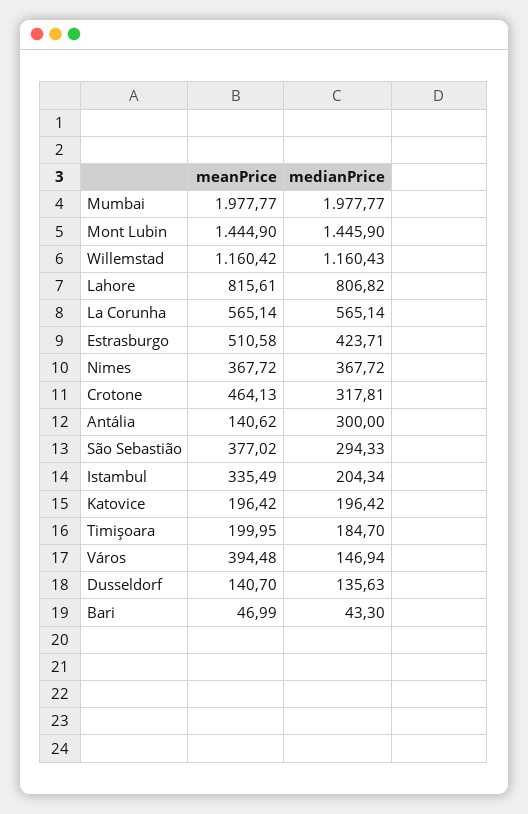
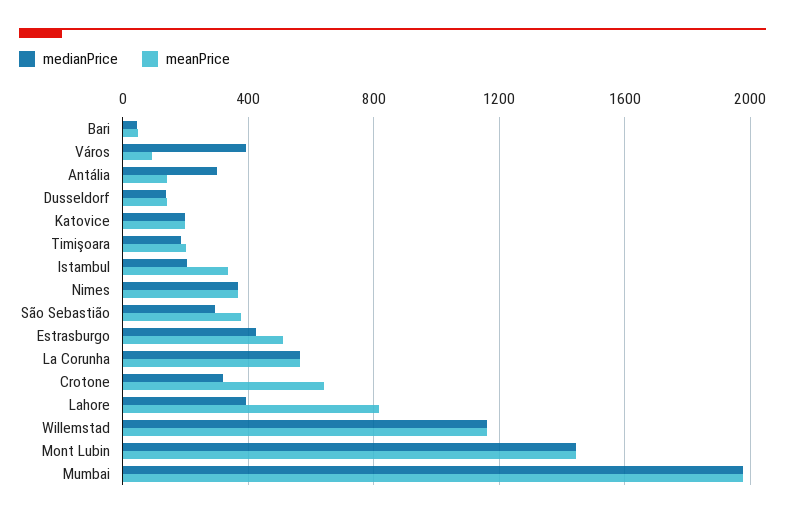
  {
    "meanPrice": {
      "Mumbai": 1977.77,
      "Mont Lubin": 1444.9,
      "Willemstad": 1160.42,
      "Lahore": 815.61,
      "La Corunha": 565.14,
      "Estrasburgo": 510.58,
      "Nimes": 367.72,
-     "Crotone": 464.13,
+     "Crotone": 650,
      "Antália": 140.62,
      "São Sebastião": 377.02,
      "Istambul": 335.49,
      "Katovice": 196.42,
      "Timişoara": 199.95,
-     "Város": 394.48,
+     "Város": 100,
      "Dusseldorf": 140.7,
      "Bari": 46.99
    },
    "medianPrice": {
      "Mumbai": 1977.77,
      "Mont Lubin": 1445.9,
      "Willemstad": 1160.43,
-     "Lahore": 806.82,
+     "Lahore": 400,
      "La Corunha": 565.14,
      "Estrasburgo": 423.71,
      "Nimes": 367.72,
      "Crotone": 317.81,
      "Antália": 300,
      "São Sebastião": 294.33,
      "Istambul": 204.34,
      "Katovice": 196.42,
      "Timişoara": 184.7,
-     "Város": 146.94,
+     "Város": 400,
      "Dusseldorf": 135.63,
      "Bari": 43.3
    }
  }

